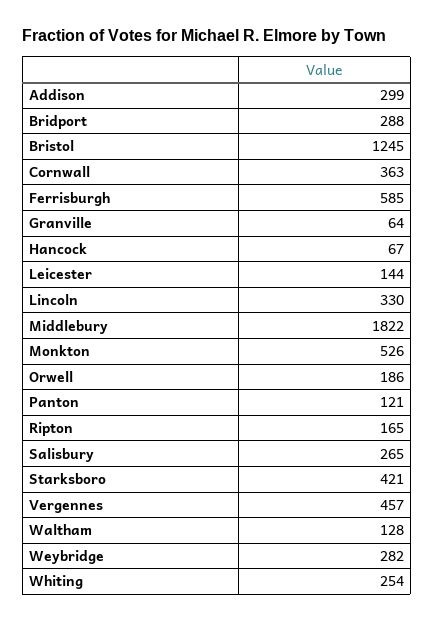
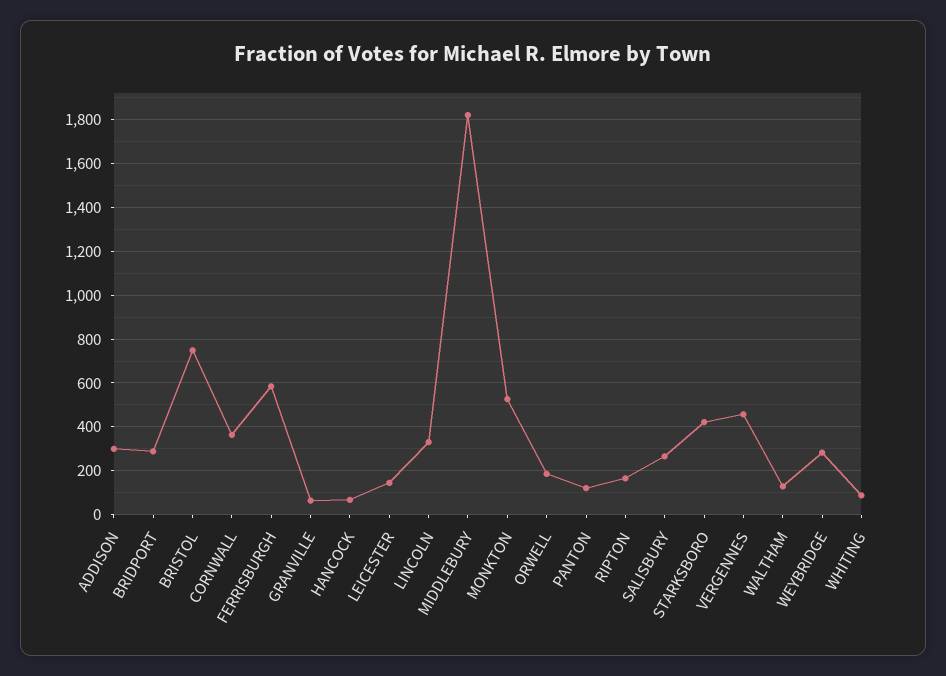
  {
    "Addison": 299,
    "Bridport": 288,
-   "Bristol": 1245,
+   "Bristol": 750,
    "Cornwall": 363,
    "Ferrisburgh": 585,
    "Granville": 64,
    "Hancock": 67,
    "Leicester": 144,
    "Lincoln": 330,
    "Middlebury": 1822,
    "Monkton": 526,
    "Orwell": 186,
    "Panton": 121,
    "Ripton": 165,
    "Salisbury": 265,
    "Starksboro": 421,
    "Vergennes": 457,
    "Waltham": 128,
    "Weybridge": 282,
-   "Whiting": 254
+   "Whiting": 100
  }

